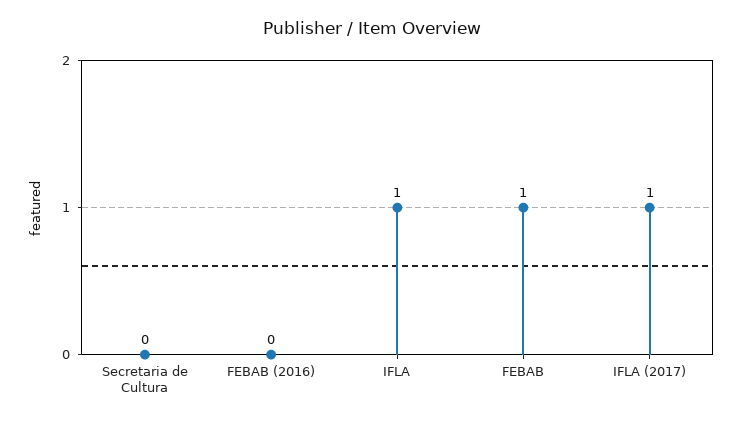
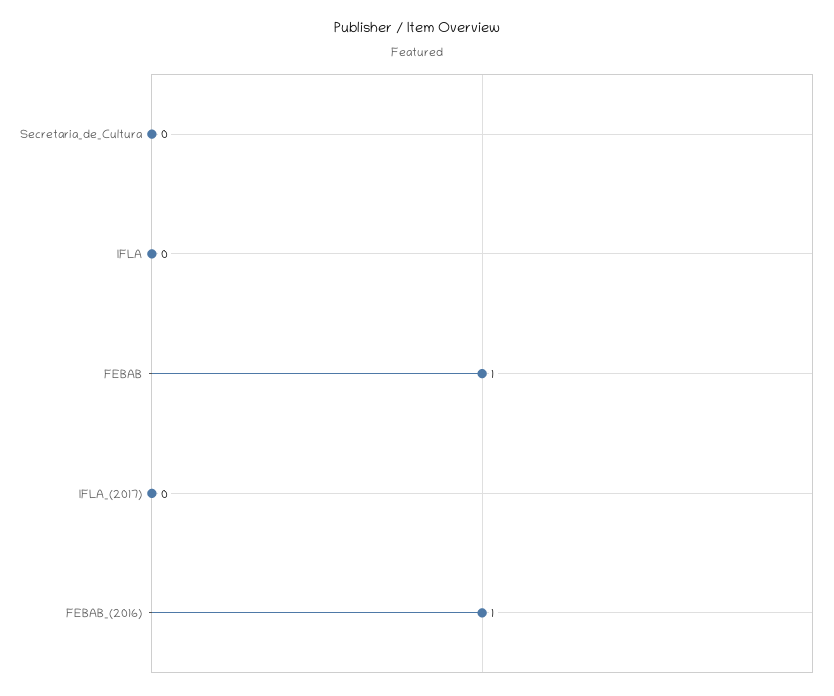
  {
    "Secretaria de Cultura": 0,
-   "FEBAB (2016)": 0,
+   "FEBAB (2016)": 1,
-   "IFLA": 1,
+   "IFLA": 0,
    "FEBAB": 1,
-   "IFLA (2017)": 1
+   "IFLA (2017)": 0
  }

